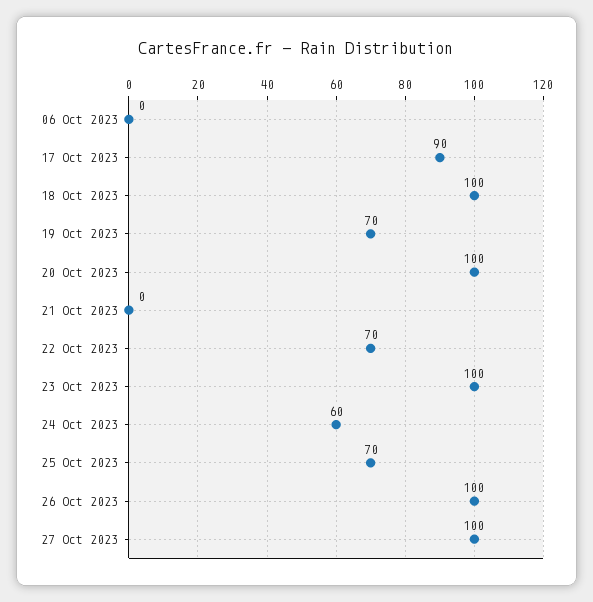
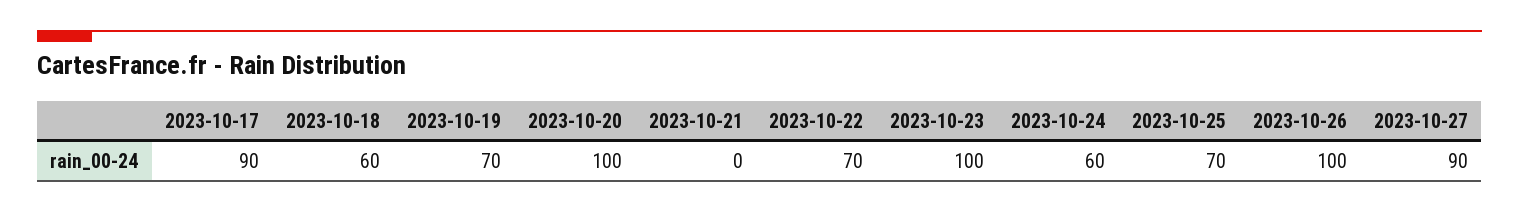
  {
-   "06 Oct 2023": 0,
    "17 Oct 2023": 90,
-   "18 Oct 2023": 100,
+   "18 Oct 2023": 60,
    "19 Oct 2023": 70,
    "20 Oct 2023": 100,
    "21 Oct 2023": 0,
    "22 Oct 2023": 70,
    "23 Oct 2023": 100,
    "24 Oct 2023": 60,
    "25 Oct 2023": 70,
    "26 Oct 2023": 100,
-   "27 Oct 2023": 100
+   "27 Oct 2023": 90
  }

